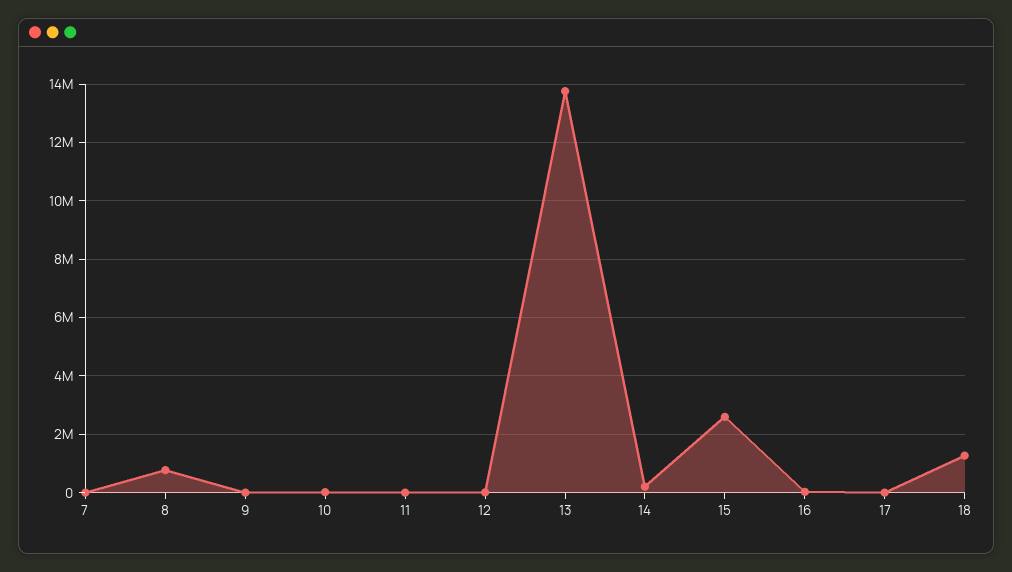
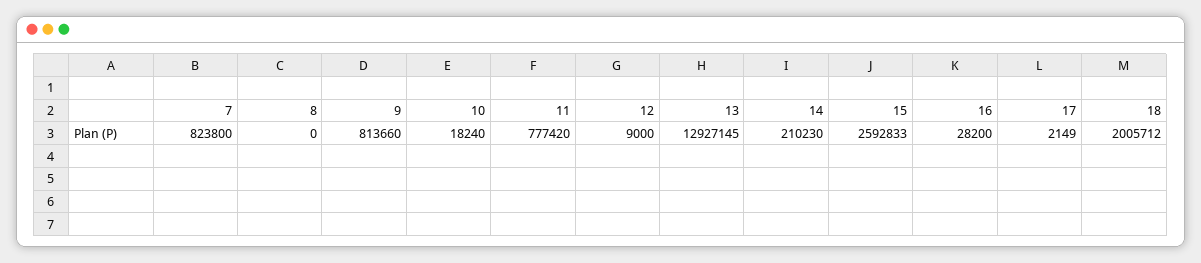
  {
-   "7": 0,
+   "7": 823800,
-   "8": 750000,
+   "8": 0,
-   "9": 0,
+   "9": 813660,
    "10": 18240,
-   "11": 0,
+   "11": 777420,
    "12": 9000,
-   "13": 13750000,
+   "13": 12927145,
    "14": 210230,
    "15": 2592833,
    "16": 28200,
    "17": 2149,
-   "18": 1250000
+   "18": 2005712
  }

